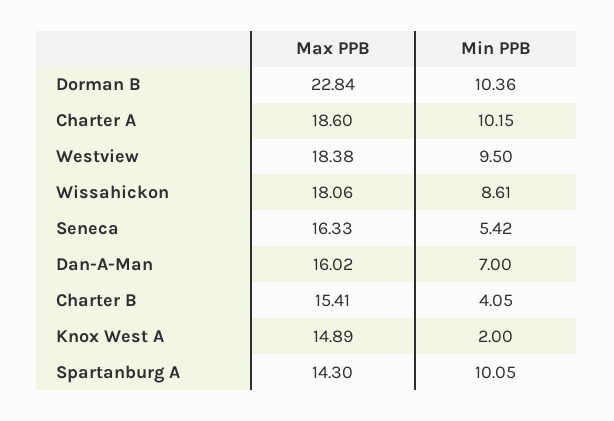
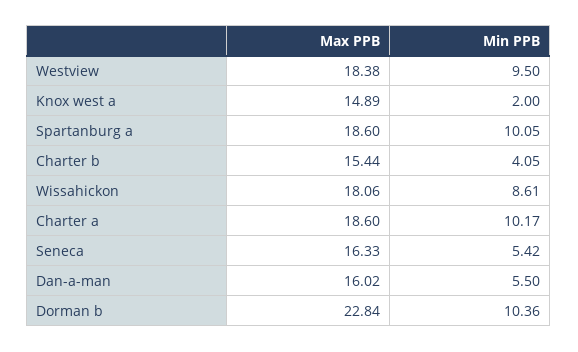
  {
    "Max PPB": {
      "Dorman B": 22.84,
      "Charter A": 18.6,
      "Westview": 18.38,
      "Wissahickon": 18.06,
      "Seneca": 16.33,
      "Dan-A-Man": 16.02,
-     "Charter B": 15.41,
+     "Charter B": 15.44,
      "Knox West A": 14.89,
-     "Spartanburg A": 14.3
+     "Spartanburg A": 18.6
    },
    "Min PPB": {
      "Dorman B": 10.36,
-     "Charter A": 10.15,
+     "Charter A": 10.17,
      "Westview": 9.5,
      "Wissahickon": 8.61,
      "Seneca": 5.42,
-     "Dan-A-Man": 7,
+     "Dan-A-Man": 5.5,
      "Charter B": 4.05,
      "Knox West A": 2,
      "Spartanburg A": 10.05
    }
  }

